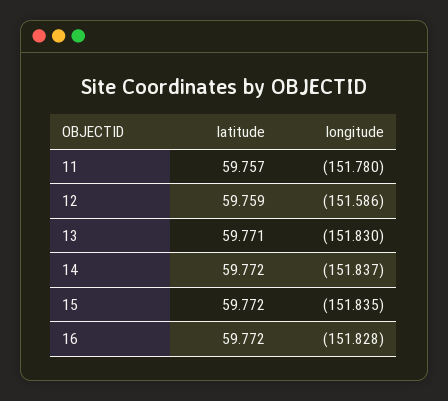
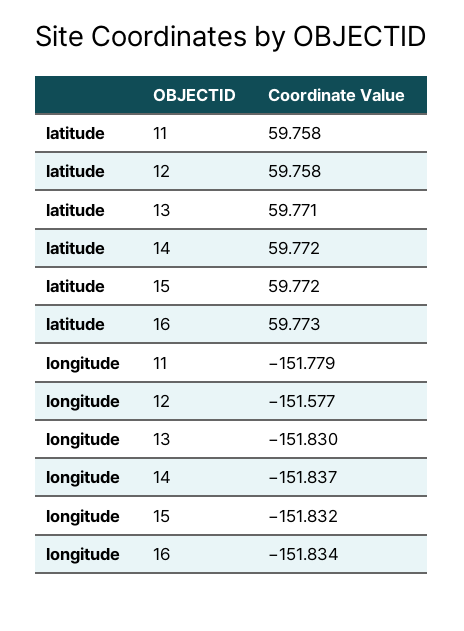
  {
    "latitude": {
-     "11": 59.757,
+     "11": 59.758,
-     "12": 59.759,
+     "12": 59.758,
      "13": 59.771,
      "14": 59.772,
      "15": 59.772,
-     "16": 59.772
+     "16": 59.773
    },
    "longitude": {
-     "11": -151.78,
+     "11": -151.779,
-     "12": -151.586,
+     "12": -151.577,
      "13": -151.83,
      "14": -151.837,
-     "15": -151.835,
+     "15": -151.832,
-     "16": -151.828
+     "16": -151.834
    }
  }

